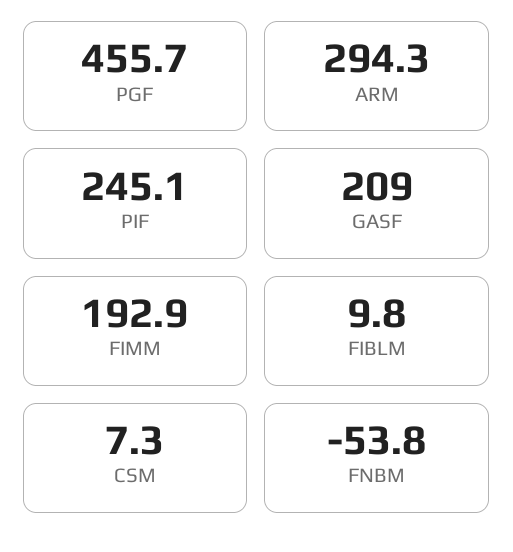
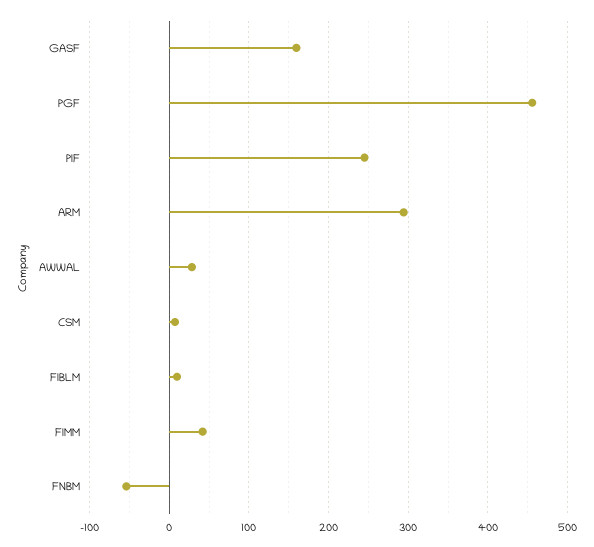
  {
    "PGF": 455.7,
    "ARM": 294.3,
    "PIF": 245.1,
-   "GASF": 209,
+   "GASF": 160,
-   "FIMM": 192.9,
+   "FIMM": 40,
    "FIBLM": 9.8,
    "CSM": 7.3,
-   "FNBM": -53.8
+   "FNBM": -53.8,
+   "AWWAL": 30
  }

